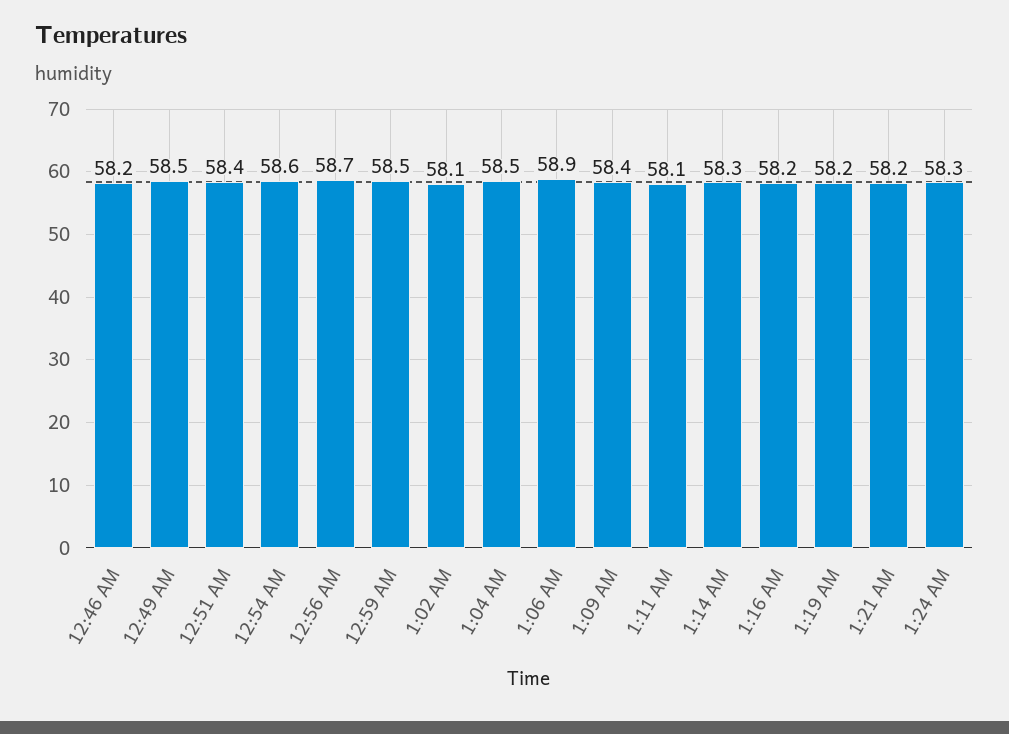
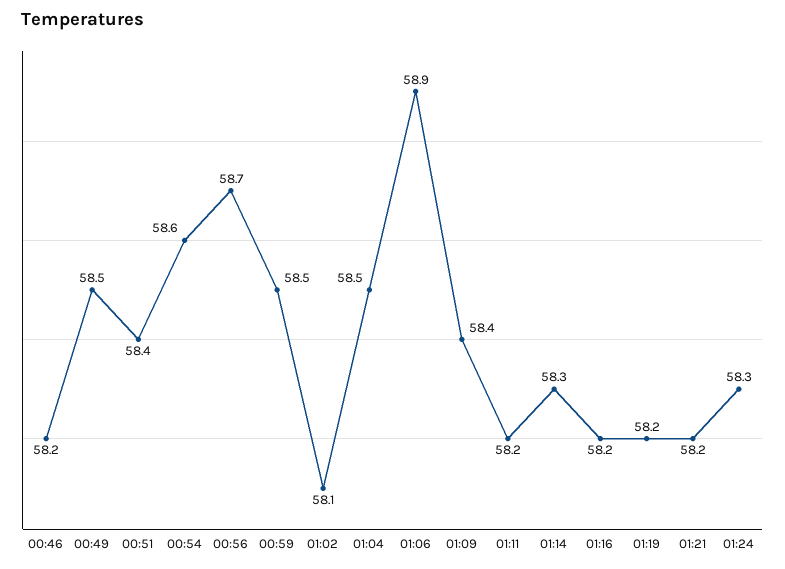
  {
    "12:46 AM": 58.2,
    "12:49 AM": 58.5,
    "12:51 AM": 58.4,
    "12:54 AM": 58.6,
    "12:56 AM": 58.7,
    "12:59 AM": 58.5,
    "1:02 AM": 58.1,
    "1:04 AM": 58.5,
    "1:06 AM": 58.9,
    "1:09 AM": 58.4,
-   "1:11 AM": 58.1,
+   "1:11 AM": 58.2,
    "1:14 AM": 58.3,
    "1:16 AM": 58.2,
    "1:19 AM": 58.2,
    "1:21 AM": 58.2,
    "1:24 AM": 58.3
  }

